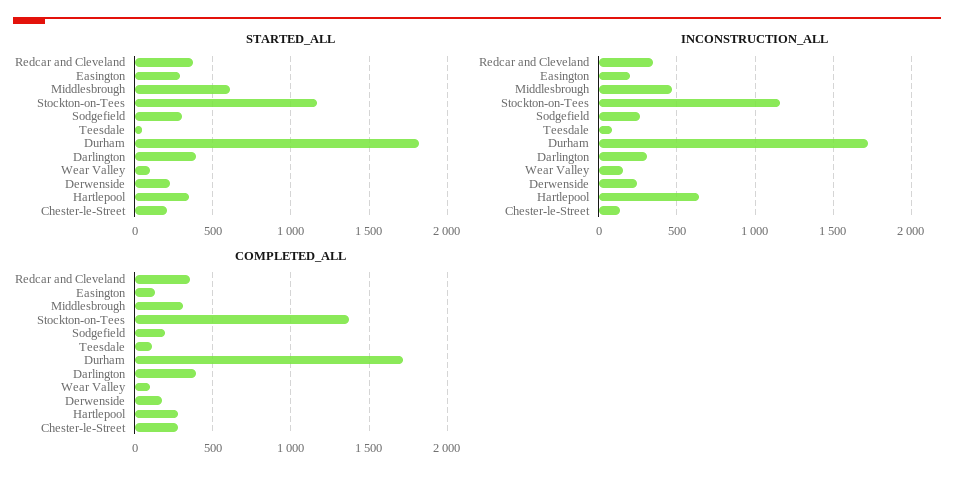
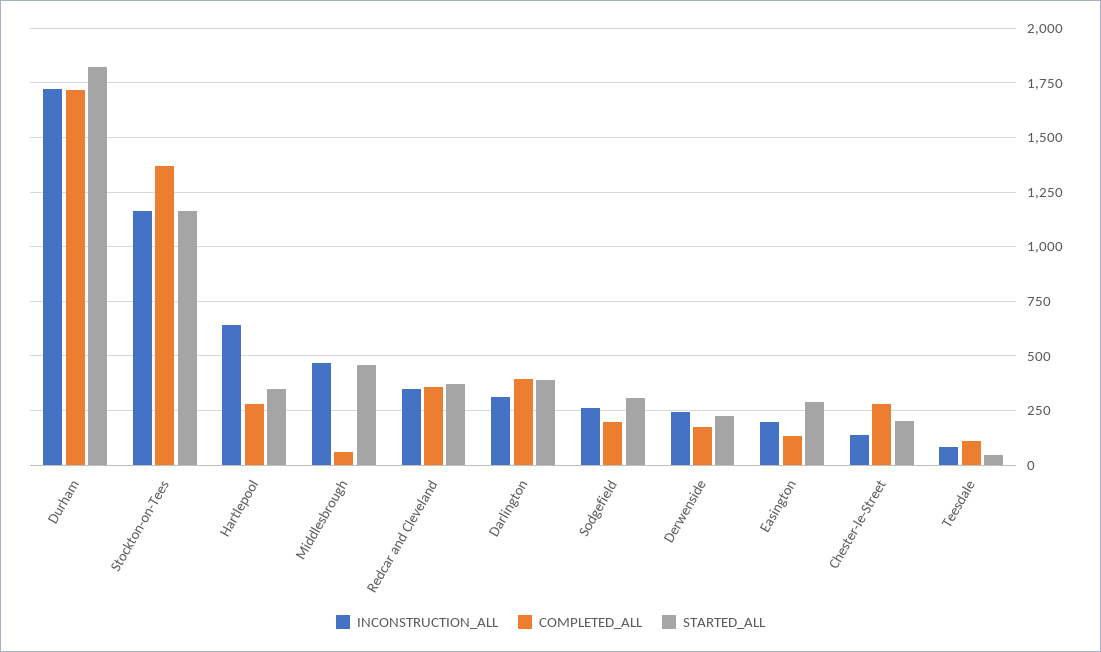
  {
    "STARTED_ALL": {
      "Redcar and Cleveland": 350,
      "Easington": 300,
-     "Middlesbrough": 600,
+     "Middlesbrough": 450,
      "Stockton-on-Tees": 1150,
      "Sodgefield": 300,
      "Teesdale": 50,
      "Durham": 1800,
      "Darlington": 400,
-     "Wear Valley": 100,
      "Derwenside": 250,
      "Hartlepool": 350,
      "Chester-le-Street": 200
    },
    "INCONSTRUCTION_ALL": {
      "Redcar and Cleveland": 350,
      "Easington": 200,
      "Middlesbrough": 450,
      "Stockton-on-Tees": 1150,
      "Sodgefield": 250,
      "Teesdale": 100,
      "Durham": 1700,
      "Darlington": 300,
-     "Wear Valley": 150,
      "Derwenside": 250,
      "Hartlepool": 650,
      "Chester-le-Street": 150
    },
    "COMPLETED_ALL": {
      "Redcar and Cleveland": 350,
      "Easington": 150,
-     "Middlesbrough": 300,
+     "Middlesbrough": 50,
      "Stockton-on-Tees": 1350,
      "Sodgefield": 200,
      "Teesdale": 100,
      "Durham": 1700,
      "Darlington": 400,
-     "Wear Valley": 100,
      "Derwenside": 150,
      "Hartlepool": 300,
      "Chester-le-Street": 300
    }
  }

